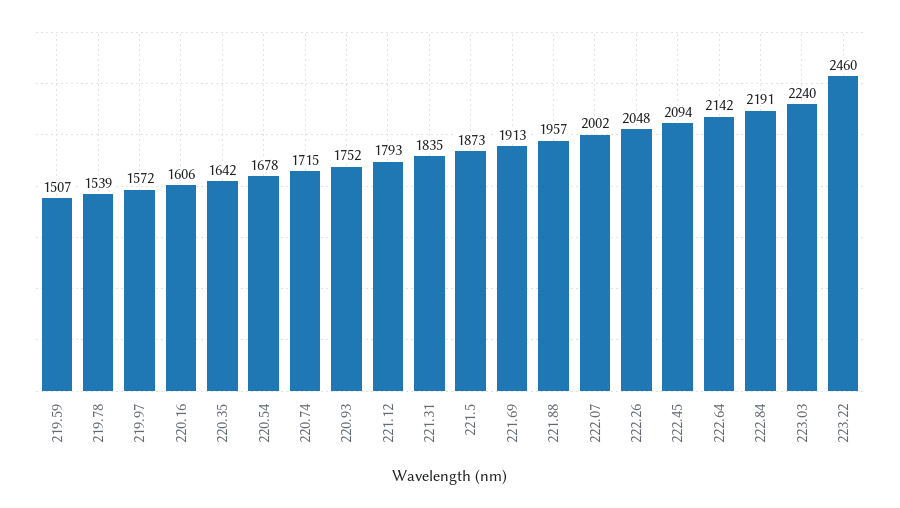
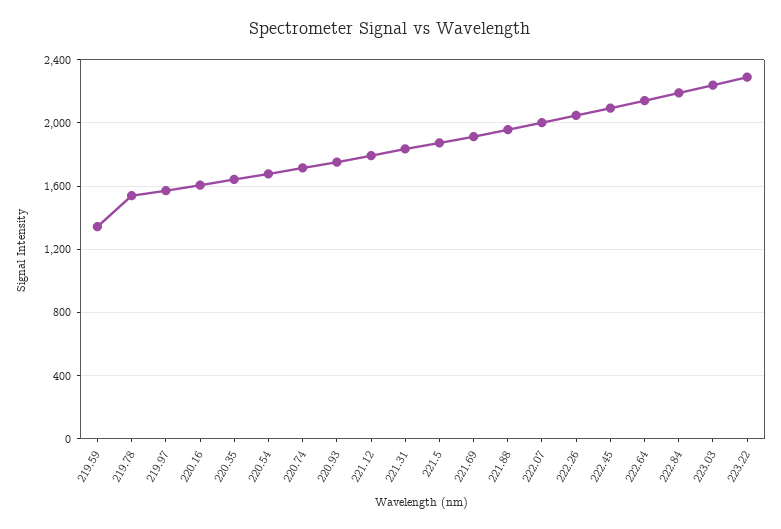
  {
-   "219.59": 1507,
+   "219.59": 1350,
    "219.78": 1539,
    "219.97": 1572,
    "220.16": 1606,
    "220.35": 1642,
    "220.54": 1678,
    "220.74": 1715,
    "220.93": 1752,
    "221.12": 1793,
    "221.31": 1835,
    "221.5": 1873,
    "221.69": 1913,
    "221.88": 1957,
    "222.07": 2002,
    "222.26": 2048,
    "222.45": 2094,
    "222.64": 2142,
    "222.84": 2191,
    "223.03": 2240,
-   "223.22": 2460
+   "223.22": 2300
  }

